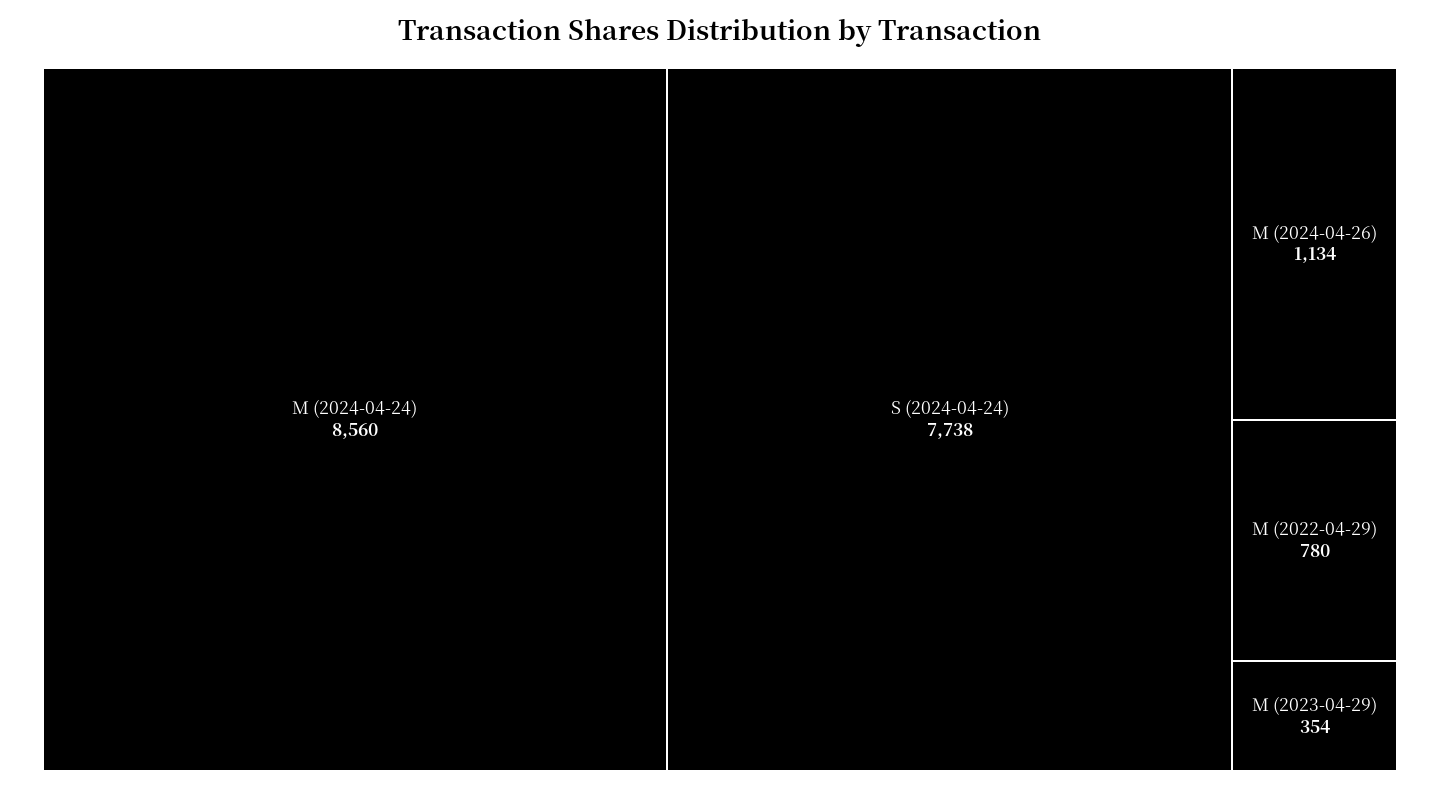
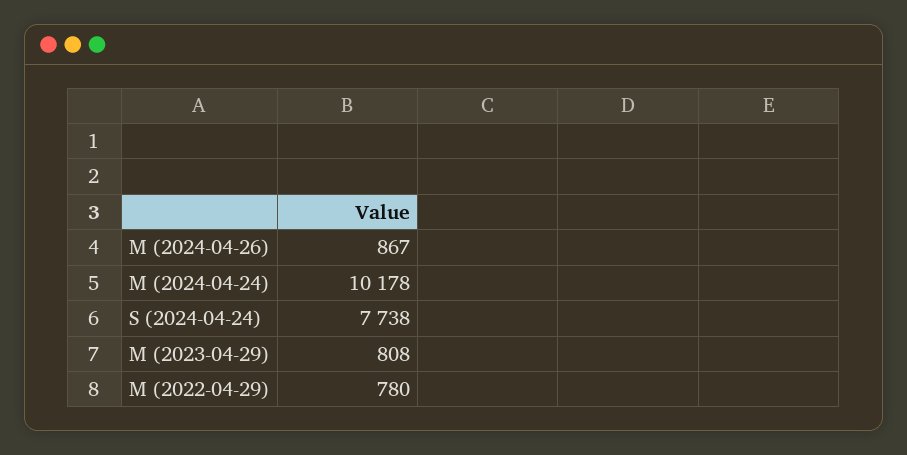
  {
-   "M (2024-04-24)": 8560,
+   "M (2024-04-24)": 10178,
    "S (2024-04-24)": 7738,
-   "M (2024-04-26)": 1134,
+   "M (2024-04-26)": 867,
    "M (2022-04-29)": 780,
-   "M (2023-04-29)": 354
+   "M (2023-04-29)": 808
  }

